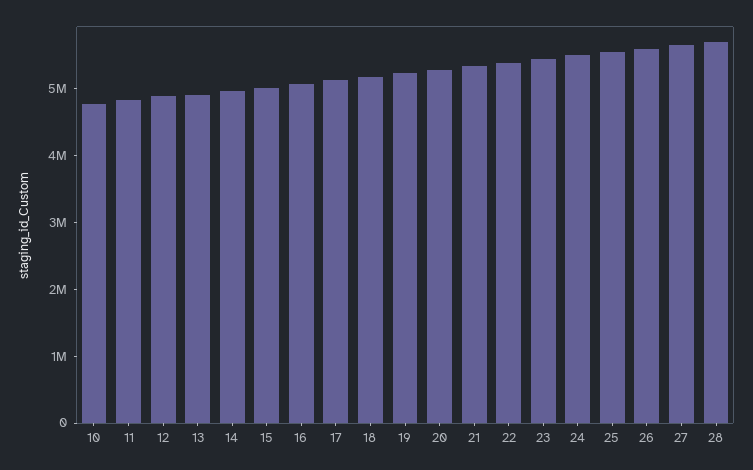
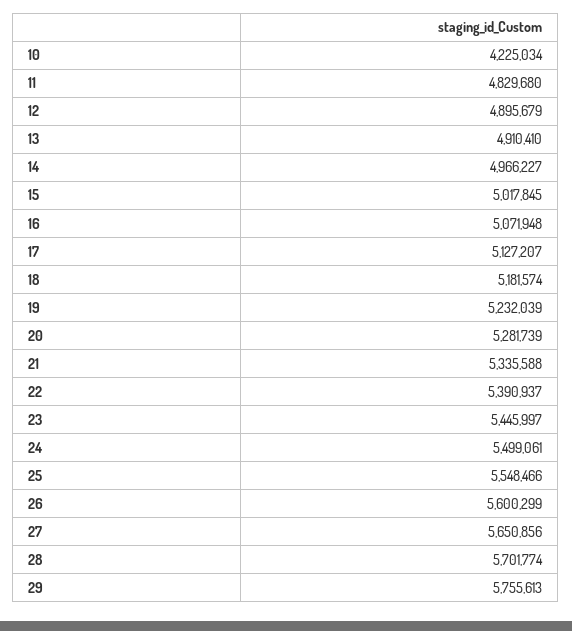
  {
-   "10": 4800000,
+   "10": 4225034,
    "11": 4829680,
    "12": 4895679,
    "13": 4910410,
    "14": 4966227,
    "15": 5017845,
    "16": 5071948,
    "17": 5127207,
    "18": 5181574,
    "19": 5232039,
    "20": 5281739,
    "21": 5335588,
    "22": 5390937,
    "23": 5445997,
    "24": 5499061,
    "25": 5548466,
    "26": 5600299,
    "27": 5650856,
-   "28": 5701774
+   "28": 5701774,
+   "29": 5755613
  }

